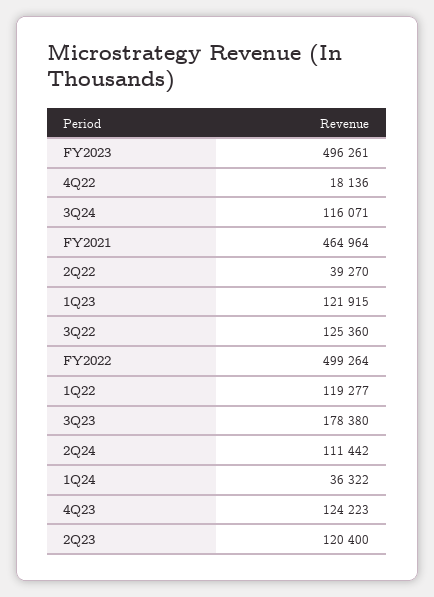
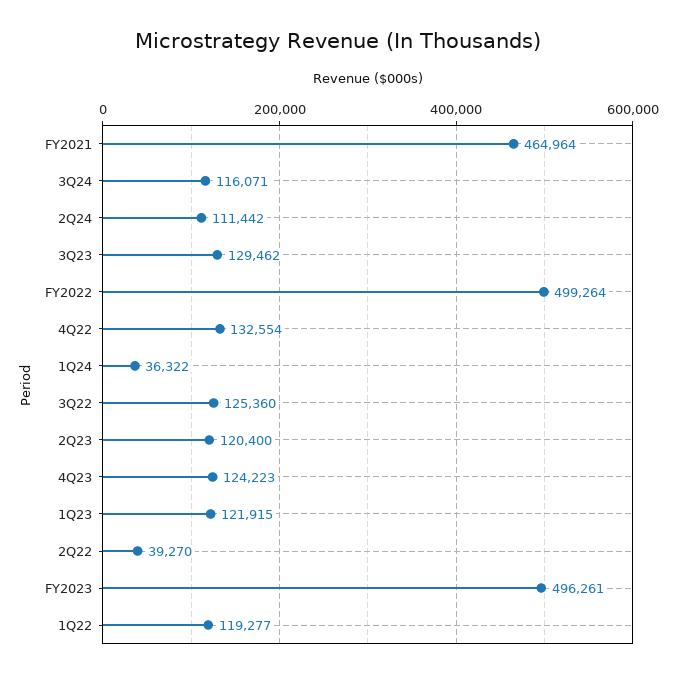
  {
    "FY2023": 496261,
-   "4Q22": 18136,
+   "4Q22": 132554,
    "3Q24": 116071,
    "FY2021": 464964,
    "2Q22": 39270,
    "1Q23": 121915,
    "3Q22": 125360,
    "FY2022": 499264,
    "1Q22": 119277,
-   "3Q23": 178380,
+   "3Q23": 129462,
    "2Q24": 111442,
    "1Q24": 36322,
    "4Q23": 124223,
    "2Q23": 120400
  }

